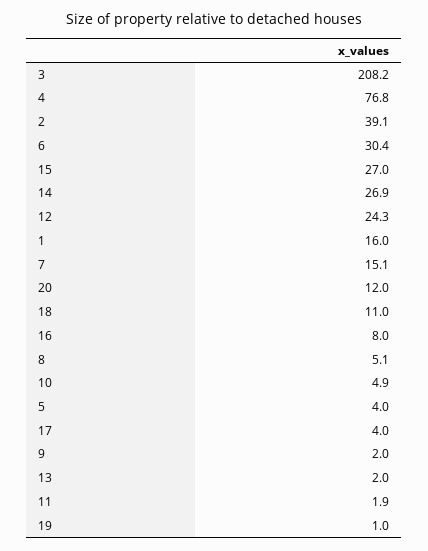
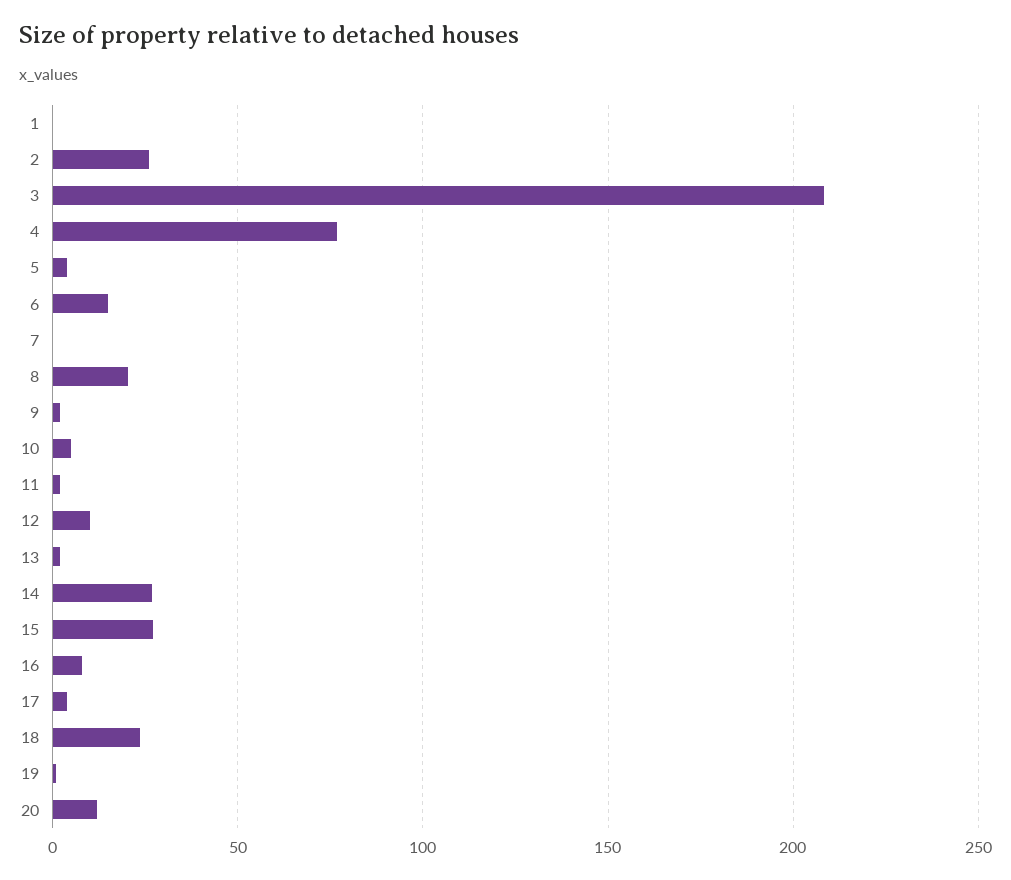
  {
    "3": 208.2,
    "4": 76.8,
-   "2": 39.1,
+   "2": 25,
-   "6": 30.4,
+   "6": 15,
    "15": 27,
    "14": 26.9,
-   "12": 24.3,
+   "12": 10,
-   "1": 16,
+   "1": 0,
-   "7": 15.1,
+   "7": 0,
    "20": 12,
-   "18": 11,
+   "18": 25,
    "16": 8,
-   "8": 5.1,
+   "8": 20,
    "10": 4.9,
    "5": 4,
    "17": 4,
    "9": 2,
    "13": 2,
    "11": 1.9,
    "19": 1
  }

